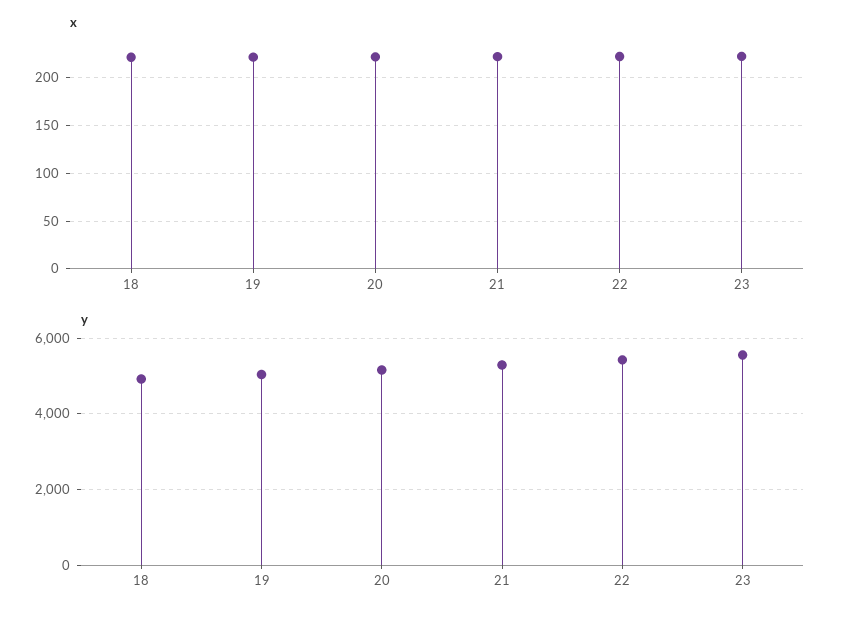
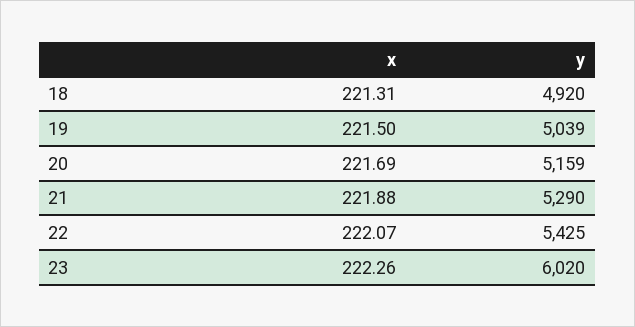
  {
    "x": {
      "18": 221.31,
      "19": 221.5,
      "20": 221.69,
      "21": 221.88,
      "22": 222.07,
      "23": 222.26
    },
    "y": {
      "18": 4920,
      "19": 5039,
      "20": 5159,
      "21": 5290,
      "22": 5425,
-     "23": 5600
+     "23": 6020
    }
  }

